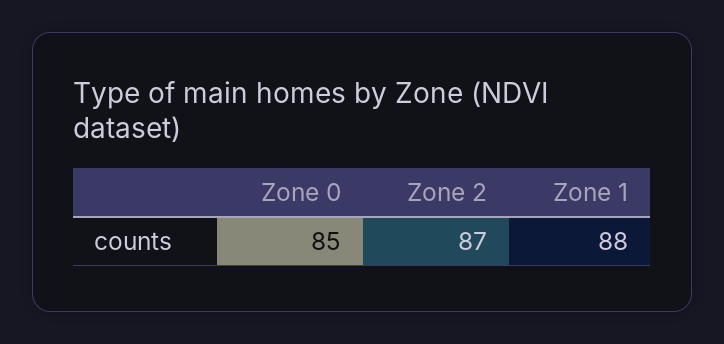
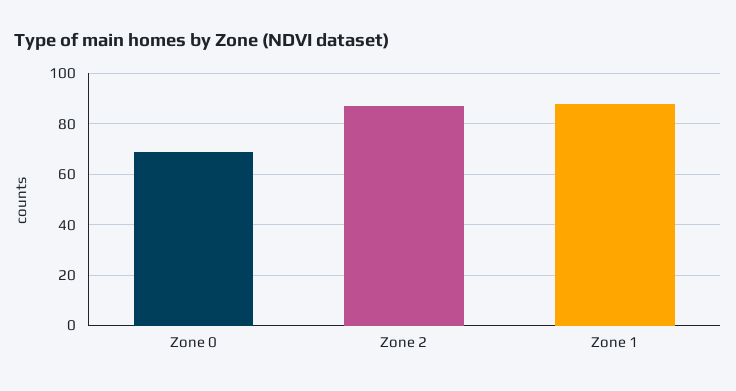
  {
-   "Zone 0": 85,
+   "Zone 0": 70,
    "Zone 2": 87,
    "Zone 1": 88
  }

